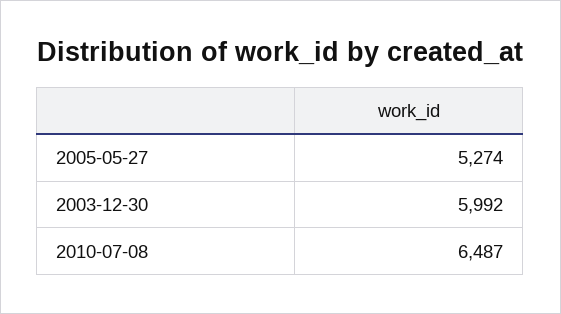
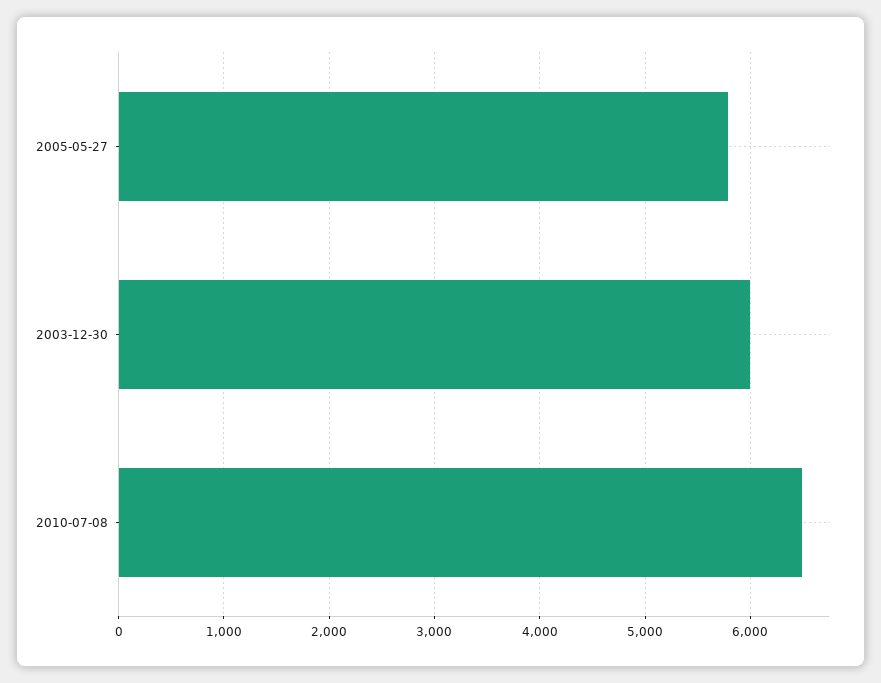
  {
-   "2005-05-27": 5274,
+   "2005-05-27": 5800,
    "2003-12-30": 5992,
    "2010-07-08": 6487
  }

